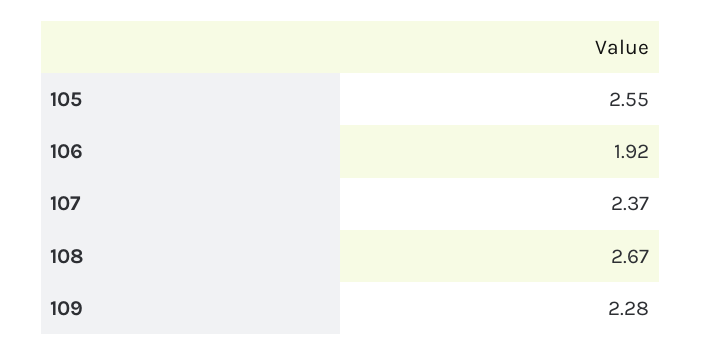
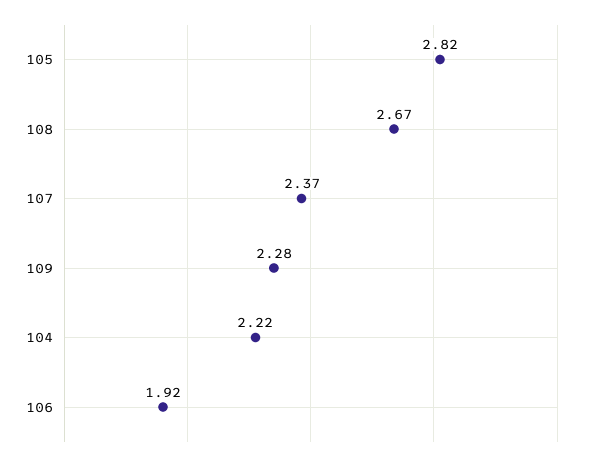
  {
-   "105": 2.55,
+   "105": 2.82,
    "106": 1.92,
    "107": 2.37,
    "108": 2.67,
-   "109": 2.28
+   "109": 2.28,
+   "104": 2.22
  }

